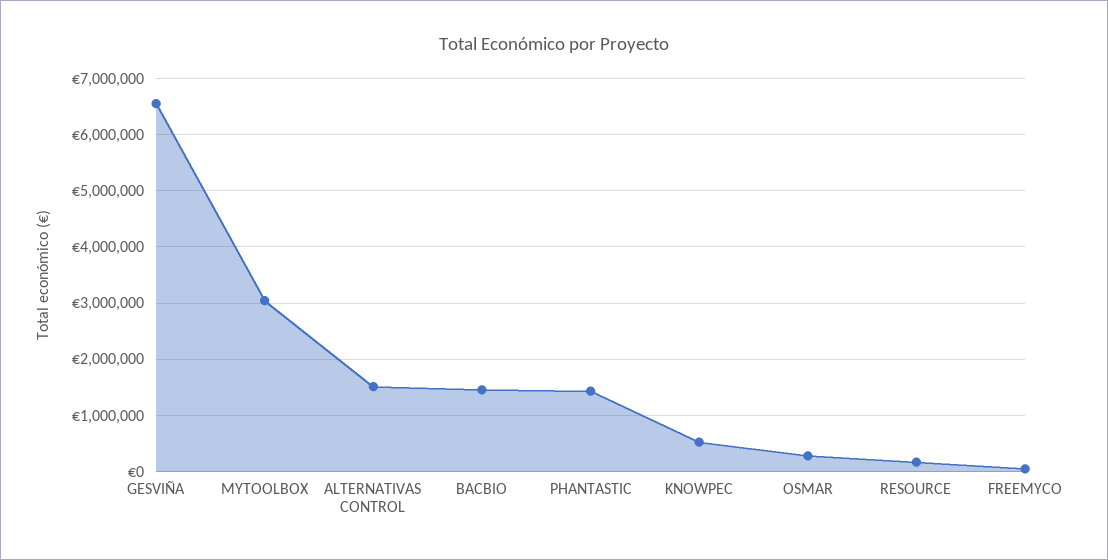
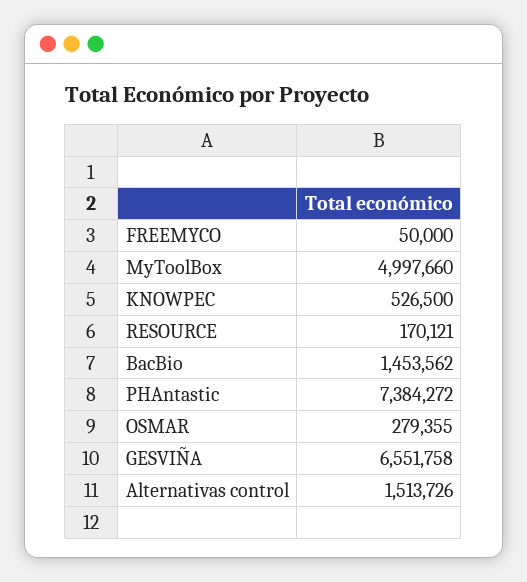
  {
    "GESVIÑA": 6551758,
-   "MYTOOLBOX": 3000000,
+   "MYTOOLBOX": 4997660,
    "ALTERNATIVAS CONTROL": 1513726,
    "BACBIO": 1453562,
-   "PHANTASTIC": 1400000,
+   "PHANTASTIC": 7384272,
    "KNOWPEC": 526500,
    "OSMAR": 279355,
    "RESOURCE": 170121,
    "FREEMYCO": 50000
  }

